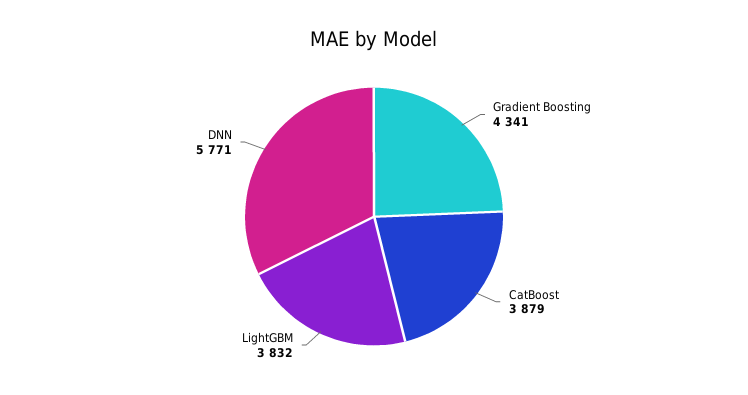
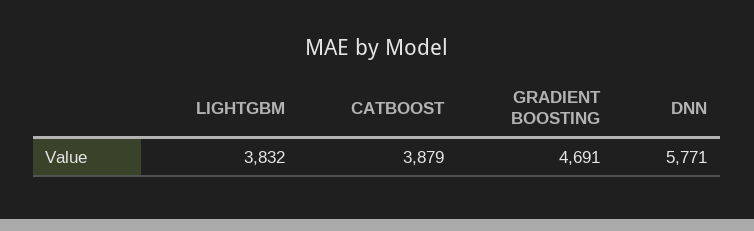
  {
-   "Gradient Boosting": 4341,
+   "Gradient Boosting": 4691,
    "CatBoost": 3879,
    "LightGBM": 3832,
    "DNN": 5771
  }

